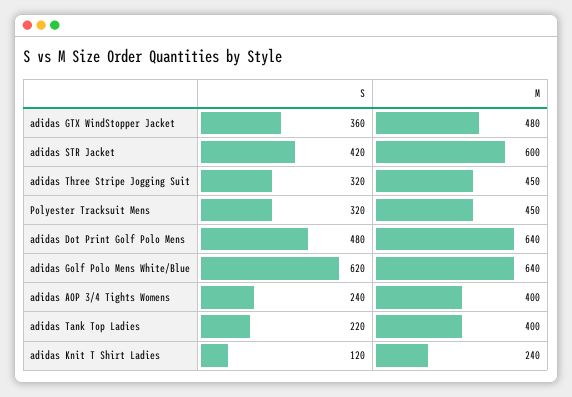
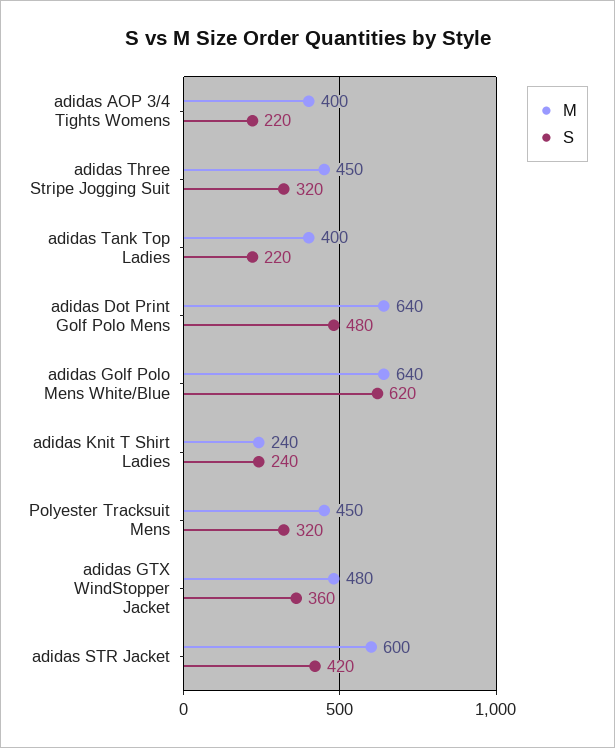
  {
    "S": {
      "adidas GTX WindStopper Jacket": 360,
      "adidas STR Jacket": 420,
      "adidas Three Stripe Jogging Suit": 320,
      "Polyester Tracksuit Mens": 320,
      "adidas Dot Print Golf Polo Mens": 480,
      "adidas Golf Polo Mens White/Blue": 620,
-     "adidas AOP 3/4 Tights Womens": 240,
+     "adidas AOP 3/4 Tights Womens": 220,
      "adidas Tank Top Ladies": 220,
-     "adidas Knit T Shirt Ladies": 120
+     "adidas Knit T Shirt Ladies": 240
    },
    "M": {
      "adidas GTX WindStopper Jacket": 480,
      "adidas STR Jacket": 600,
      "adidas Three Stripe Jogging Suit": 450,
      "Polyester Tracksuit Mens": 450,
      "adidas Dot Print Golf Polo Mens": 640,
      "adidas Golf Polo Mens White/Blue": 640,
      "adidas AOP 3/4 Tights Womens": 400,
      "adidas Tank Top Ladies": 400,
      "adidas Knit T Shirt Ladies": 240
    }
  }

